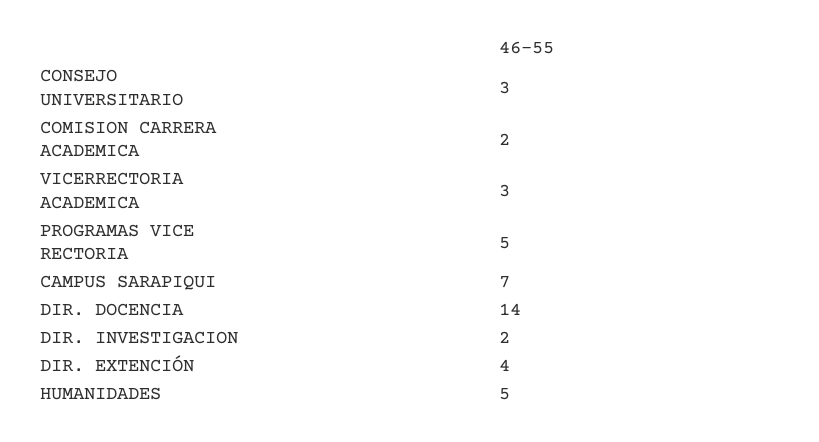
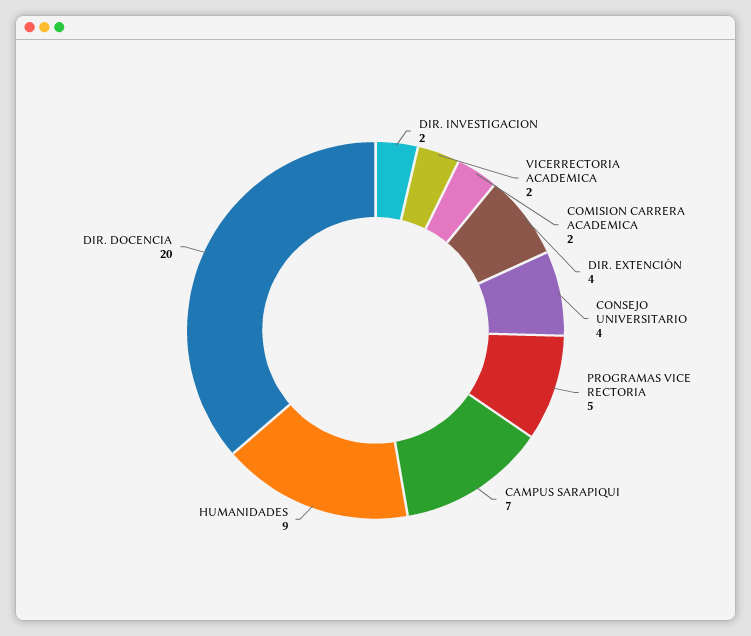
  {
-   "CONSEJO UNIVERSITARIO": 3,
+   "CONSEJO UNIVERSITARIO": 4,
    "COMISION CARRERA ACADEMICA": 2,
-   "VICERRECTORIA ACADEMICA": 3,
+   "VICERRECTORIA ACADEMICA": 2,
    "PROGRAMAS VICE RECTORIA": 5,
    "CAMPUS SARAPIQUI": 7,
-   "DIR. DOCENCIA": 14,
+   "DIR. DOCENCIA": 20,
    "DIR. INVESTIGACION": 2,
    "DIR. EXTENCIÓN": 4,
-   "HUMANIDADES": 5
+   "HUMANIDADES": 9
  }

